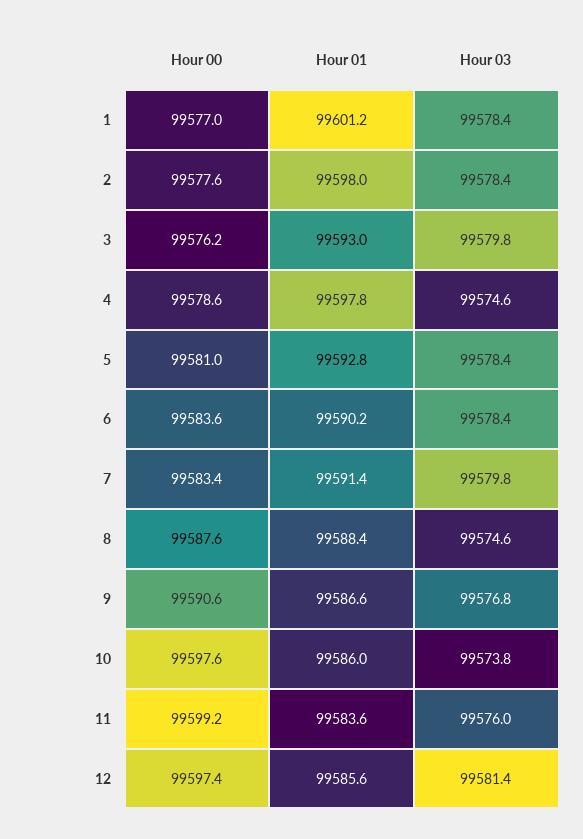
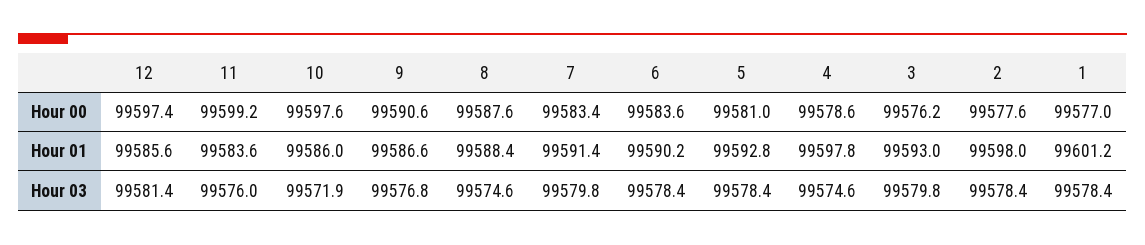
  {
    "Hour 00": {
      "1": 99577,
      "2": 99577.6,
      "3": 99576.2,
      "4": 99578.6,
      "5": 99581,
      "6": 99583.6,
      "7": 99583.4,
      "8": 99587.6,
      "9": 99590.6,
      "10": 99597.6,
      "11": 99599.2,
      "12": 99597.4
    },
    "Hour 01": {
      "1": 99601.2,
      "2": 99598,
      "3": 99593,
      "4": 99597.8,
      "5": 99592.8,
      "6": 99590.2,
      "7": 99591.4,
      "8": 99588.4,
      "9": 99586.6,
      "10": 99586,
      "11": 99583.6,
      "12": 99585.6
    },
    "Hour 03": {
      "1": 99578.4,
      "2": 99578.4,
      "3": 99579.8,
      "4": 99574.6,
      "5": 99578.4,
      "6": 99578.4,
      "7": 99579.8,
      "8": 99574.6,
      "9": 99576.8,
-     "10": 99573.8,
+     "10": 99571.9,
      "11": 99576,
      "12": 99581.4
    }
  }

